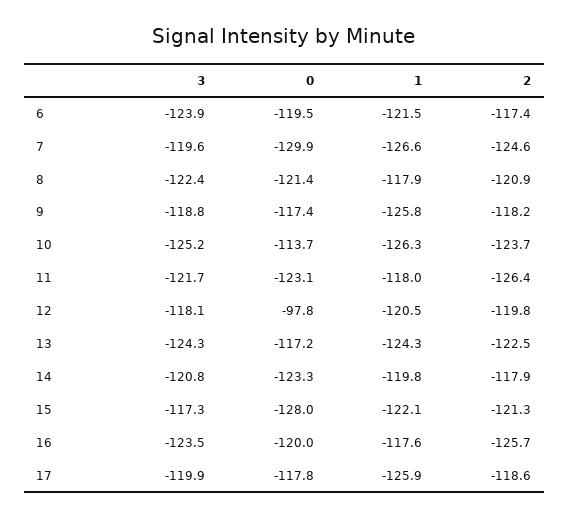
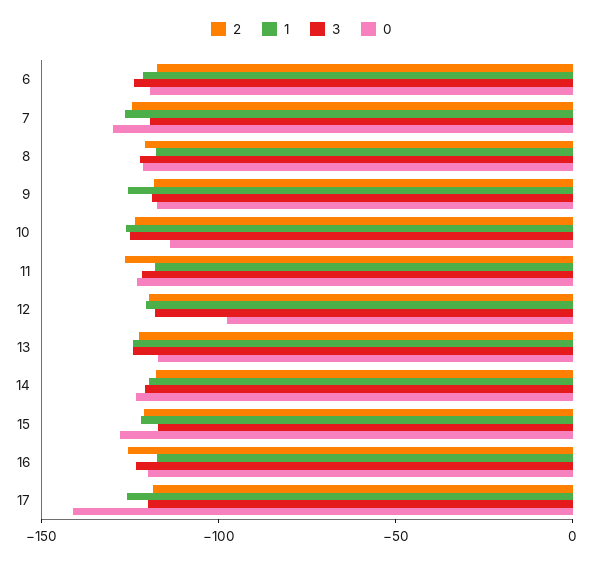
  {
    "3": {
      "6": -123.9,
      "7": -119.6,
      "8": -122.4,
      "9": -118.8,
      "10": -125.2,
      "11": -121.7,
      "12": -118.1,
      "13": -124.3,
      "14": -120.8,
      "15": -117.3,
      "16": -123.5,
      "17": -119.9
    },
    "0": {
      "6": -119.5,
      "7": -129.9,
      "8": -121.4,
      "9": -117.4,
      "10": -113.7,
      "11": -123.1,
      "12": -97.8,
      "13": -117.2,
      "14": -123.3,
      "15": -128,
      "16": -120,
-     "17": -117.8
+     "17": -140
    },
    "1": {
      "6": -121.5,
      "7": -126.6,
      "8": -117.9,
      "9": -125.8,
      "10": -126.3,
      "11": -118,
      "12": -120.5,
      "13": -124.3,
      "14": -119.8,
      "15": -122.1,
      "16": -117.6,
      "17": -125.9
    },
    "2": {
      "6": -117.4,
      "7": -124.6,
      "8": -120.9,
      "9": -118.2,
      "10": -123.7,
      "11": -126.4,
      "12": -119.8,
      "13": -122.5,
      "14": -117.9,
      "15": -121.3,
      "16": -125.7,
      "17": -118.6
    }
  }

